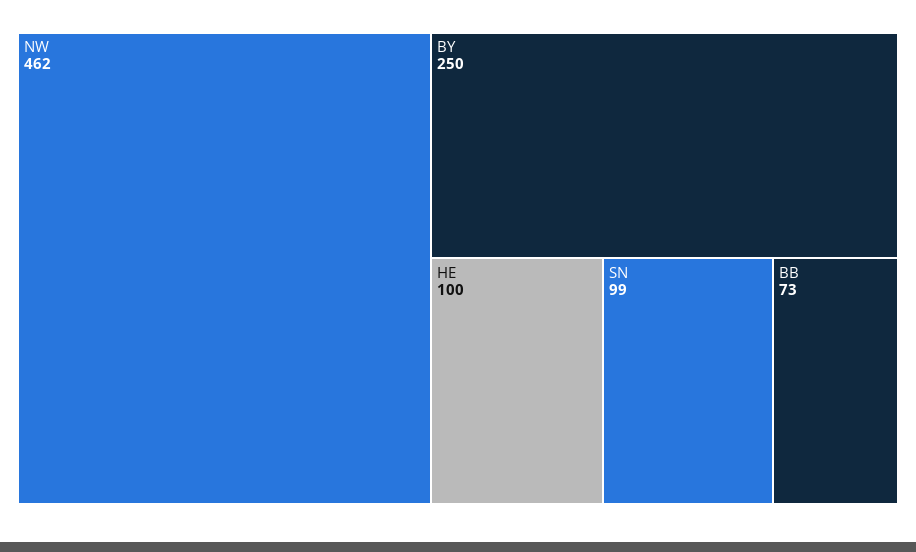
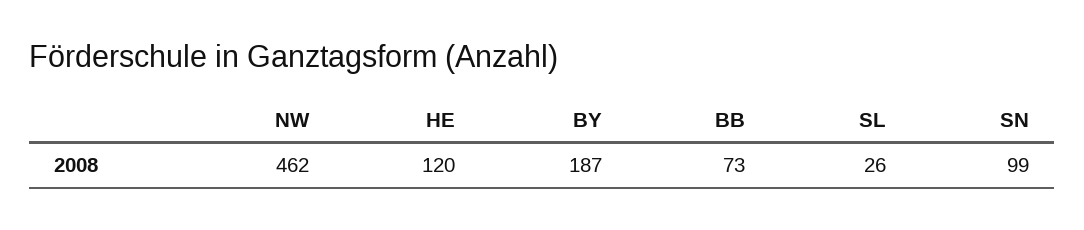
  {
    "NW": 462,
-   "BY": 250,
+   "BY": 187,
-   "HE": 100,
+   "HE": 120,
    "SN": 99,
-   "BB": 73
+   "BB": 73,
+   "SL": 26
  }

